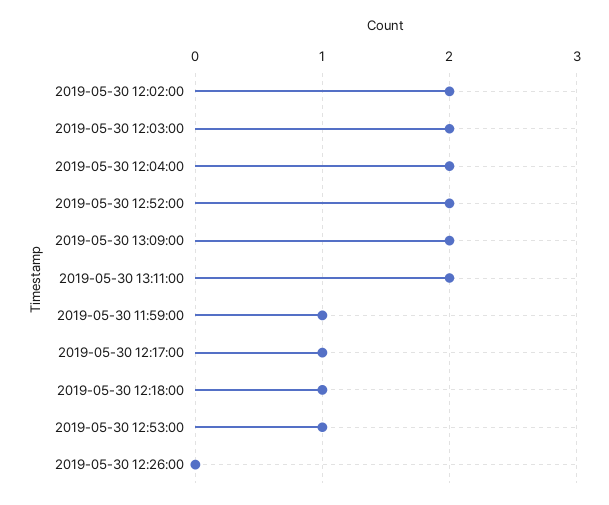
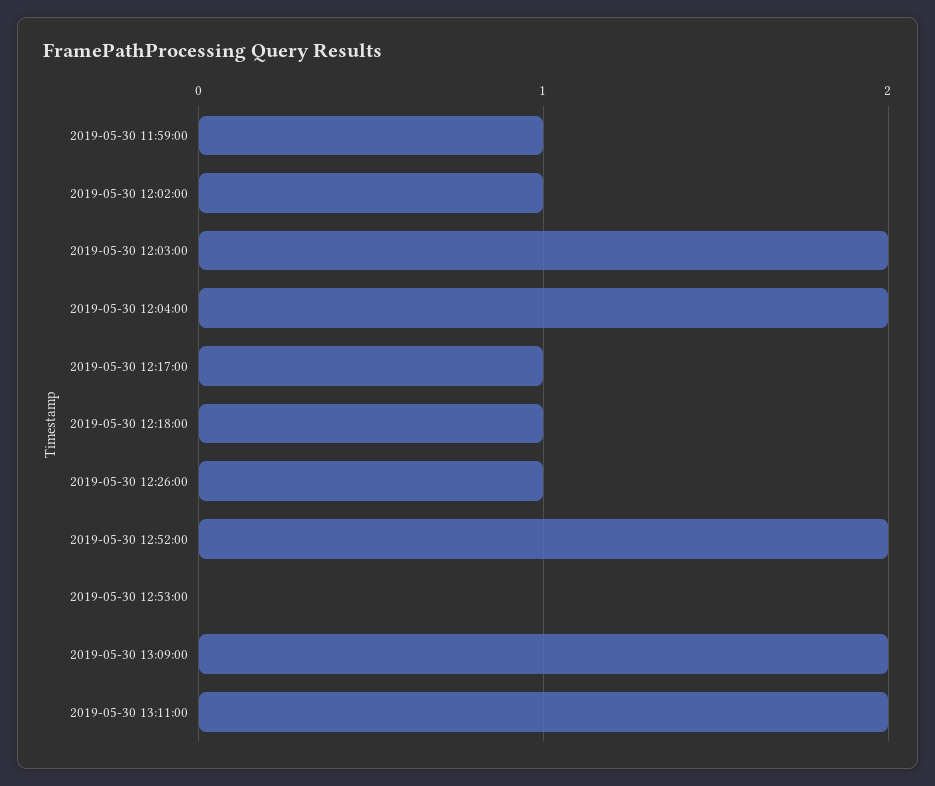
  {
-   "2019-05-30 12:02:00": 2,
+   "2019-05-30 12:02:00": 1,
    "2019-05-30 12:03:00": 2,
    "2019-05-30 12:04:00": 2,
    "2019-05-30 12:52:00": 2,
    "2019-05-30 13:09:00": 2,
    "2019-05-30 13:11:00": 2,
    "2019-05-30 11:59:00": 1,
    "2019-05-30 12:17:00": 1,
    "2019-05-30 12:18:00": 1,
-   "2019-05-30 12:53:00": 1,
+   "2019-05-30 12:53:00": 0,
-   "2019-05-30 12:26:00": 0
+   "2019-05-30 12:26:00": 1
  }

